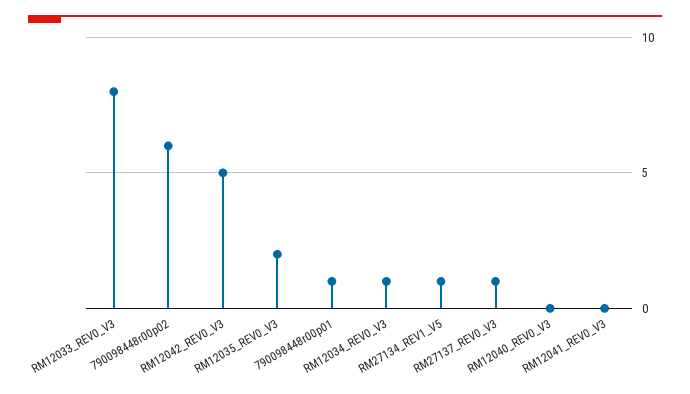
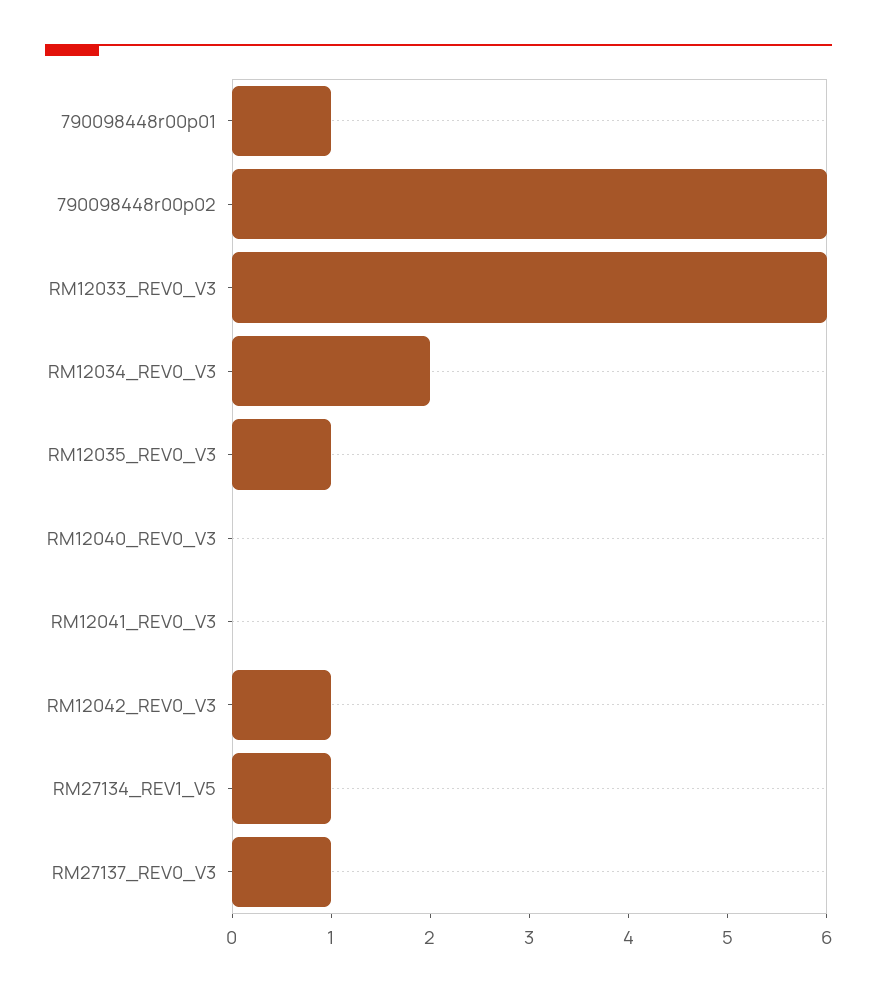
  {
-   "RM12033_REV0_V3": 8,
+   "RM12033_REV0_V3": 6,
    "790098448r00p02": 6,
-   "RM12042_REV0_V3": 5,
+   "RM12042_REV0_V3": 1,
-   "RM12035_REV0_V3": 2,
+   "RM12035_REV0_V3": 1,
    "790098448r00p01": 1,
-   "RM12034_REV0_V3": 1,
+   "RM12034_REV0_V3": 2,
    "RM27134_REV1_V5": 1,
    "RM27137_REV0_V3": 1,
    "RM12040_REV0_V3": 0,
    "RM12041_REV0_V3": 0
  }

